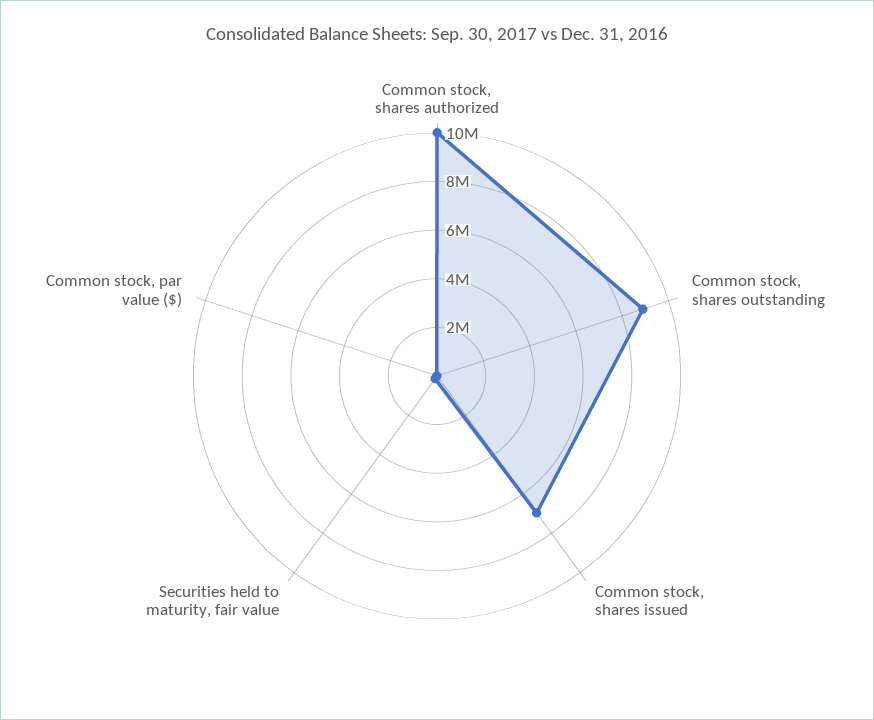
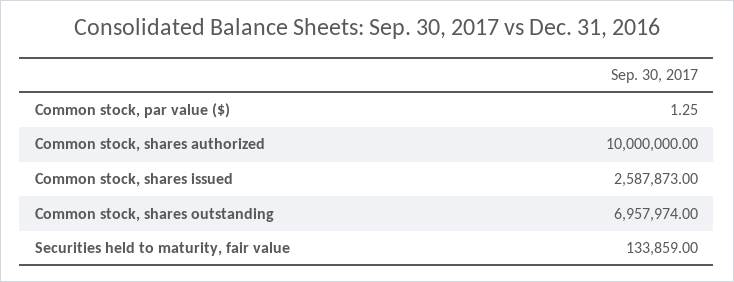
  {
    "Common stock, shares authorized": 10000000,
-   "Common stock, shares outstanding": 9000000,
+   "Common stock, shares outstanding": 6957974,
-   "Common stock, shares issued": 7000000,
+   "Common stock, shares issued": 2587873,
    "Securities held to maturity, fair value": 133859,
    "Common stock, par value ($)": 1.25
  }

